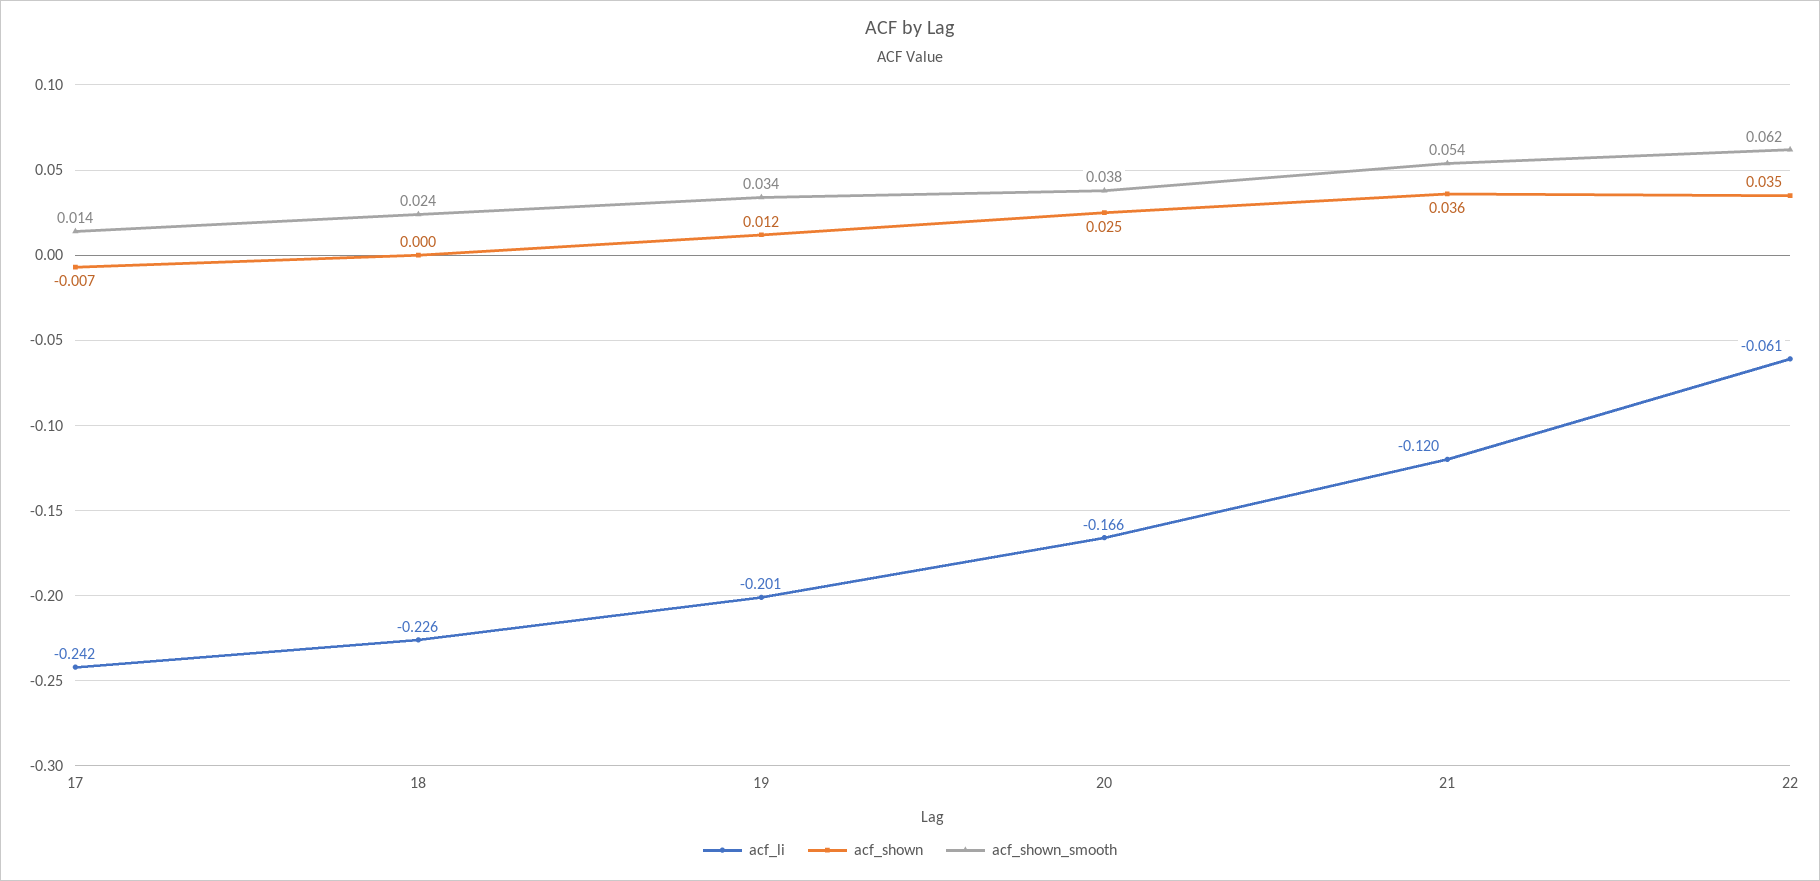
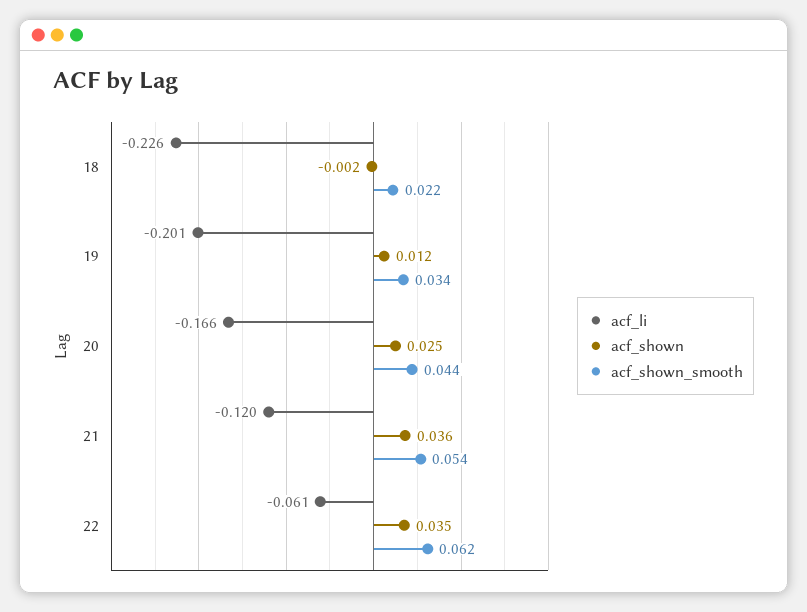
  {
    "acf_li": {
-     "17": -0.242,
      "18": -0.226,
      "19": -0.201,
      "20": -0.166,
      "21": -0.12,
      "22": -0.061
    },
    "acf_shown": {
-     "17": -0.007,
-     "18": 0,
+     "18": -0.002,
      "19": 0.012,
      "20": 0.025,
      "21": 0.036,
      "22": 0.035
    },
    "acf_shown_smooth": {
-     "17": 0.014,
-     "18": 0.024,
+     "18": 0.022,
      "19": 0.034,
-     "20": 0.038,
+     "20": 0.044,
      "21": 0.054,
      "22": 0.062
    }
  }

